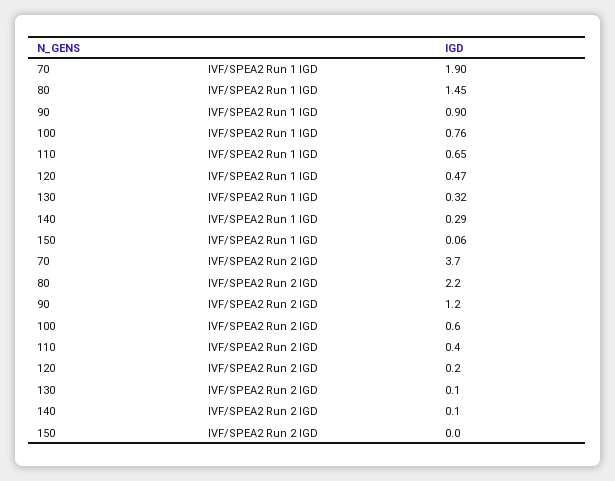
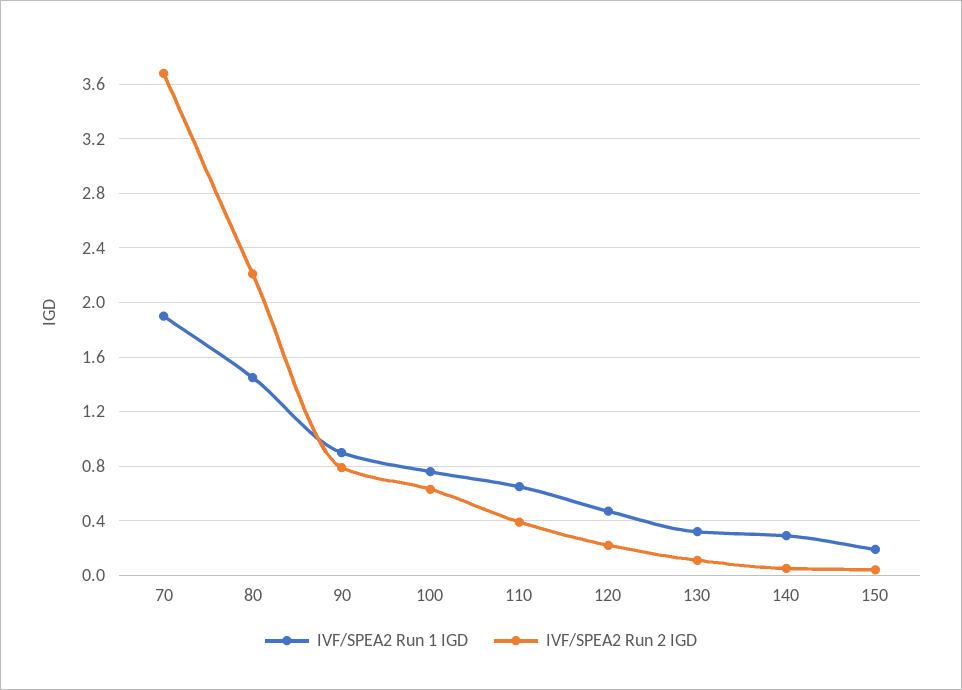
  {
    "IVF/SPEA2 Run 1 IGD": {
      "70": 1.9,
      "80": 1.45,
      "90": 0.9,
      "100": 0.76,
      "110": 0.65,
      "120": 0.47,
      "130": 0.32,
      "140": 0.29,
-     "150": 0.06
+     "150": 0.2
    },
    "IVF/SPEA2 Run 2 IGD": {
      "70": 3.7,
      "80": 2.2,
-     "90": 1.2,
+     "90": 0.8,
      "100": 0.6,
      "110": 0.4,
      "120": 0.2,
      "130": 0.1,
      "140": 0.1,
      "150": 0
    }
  }

